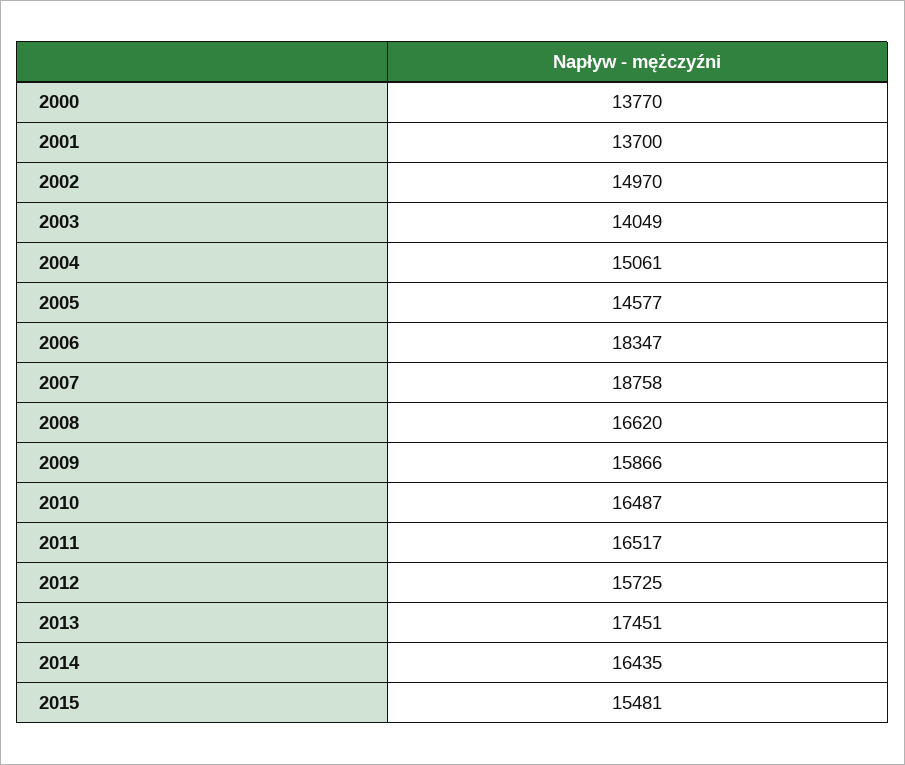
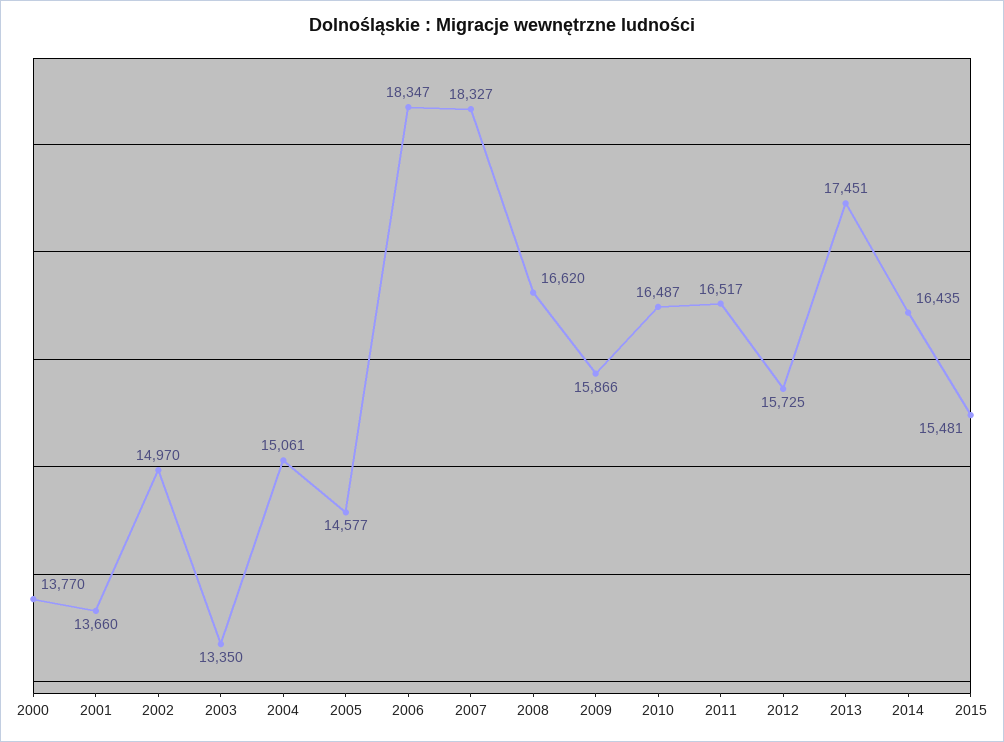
  {
    "2000": 13770,
-   "2001": 13700,
+   "2001": 13660,
    "2002": 14970,
-   "2003": 14049,
+   "2003": 13350,
    "2004": 15061,
    "2005": 14577,
    "2006": 18347,
-   "2007": 18758,
+   "2007": 18327,
    "2008": 16620,
    "2009": 15866,
    "2010": 16487,
    "2011": 16517,
    "2012": 15725,
    "2013": 17451,
    "2014": 16435,
    "2015": 15481
  }

